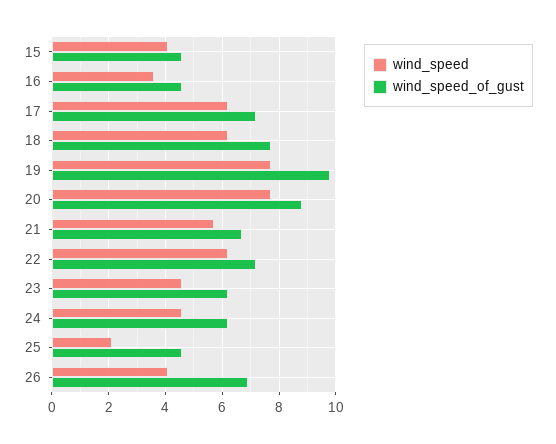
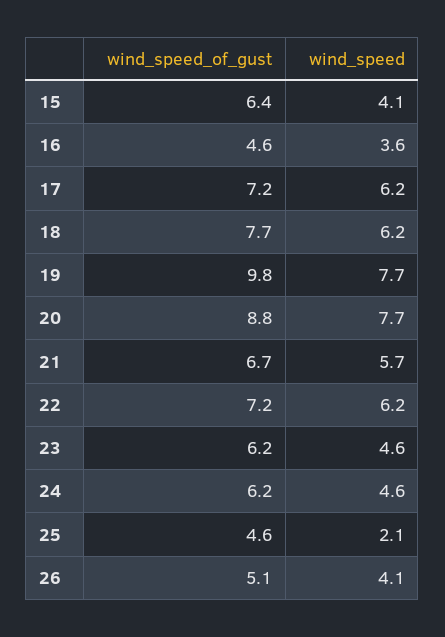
  {
    "wind_speed": {
      "15": 4.1,
      "16": 3.6,
      "17": 6.2,
      "18": 6.2,
      "19": 7.7,
      "20": 7.7,
      "21": 5.7,
      "22": 6.2,
      "23": 4.6,
      "24": 4.6,
      "25": 2.1,
      "26": 4.1
    },
    "wind_speed_of_gust": {
-     "15": 4.5,
+     "15": 6.4,
      "16": 4.6,
      "17": 7.2,
      "18": 7.7,
      "19": 9.8,
      "20": 8.8,
      "21": 6.7,
      "22": 7.2,
      "23": 6.2,
      "24": 6.2,
      "25": 4.6,
-     "26": 7
+     "26": 5.1
    }
  }

